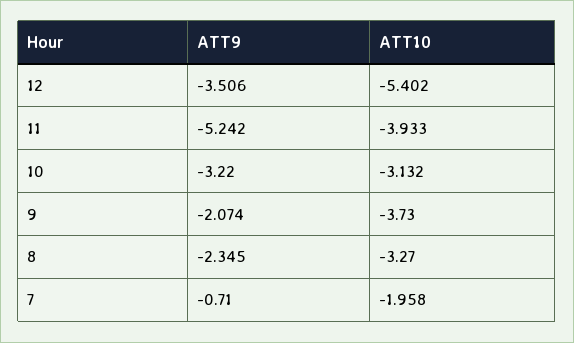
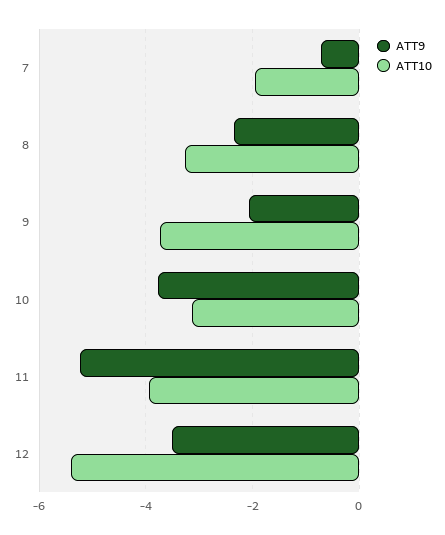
  {
    "ATT9": {
      "12": -3.506,
      "11": -5.242,
-     "10": -3.22,
+     "10": -3.8,
      "9": -2.074,
      "8": -2.345,
      "7": -0.71
    },
    "ATT10": {
      "12": -5.402,
      "11": -3.933,
      "10": -3.132,
      "9": -3.73,
      "8": -3.27,
      "7": -1.958
    }
  }

